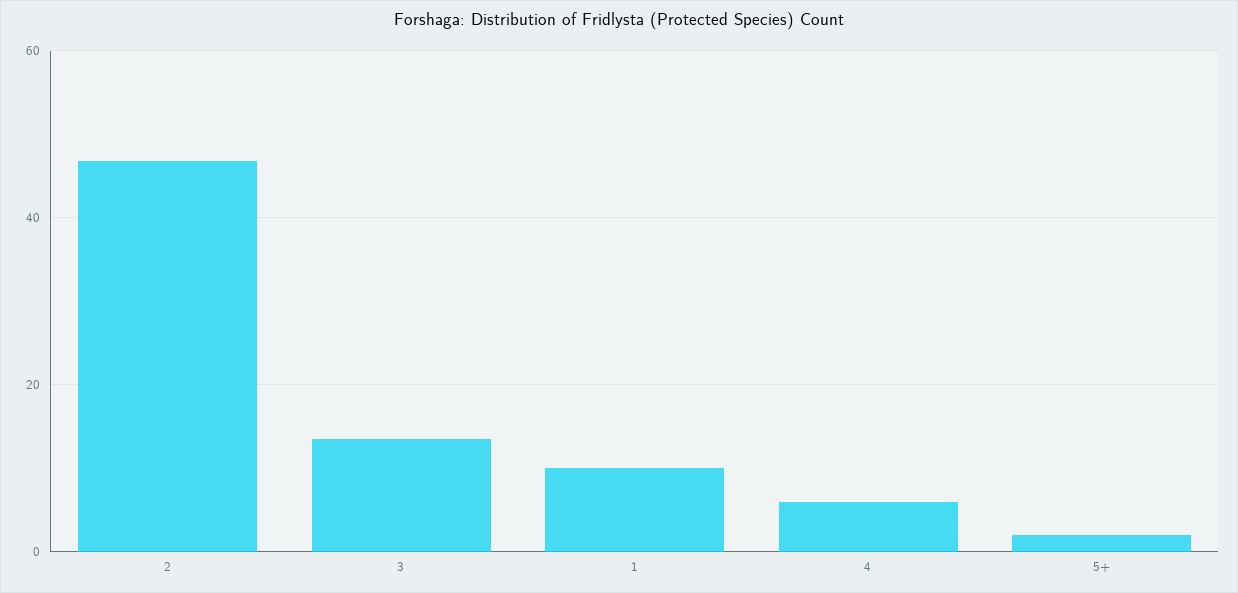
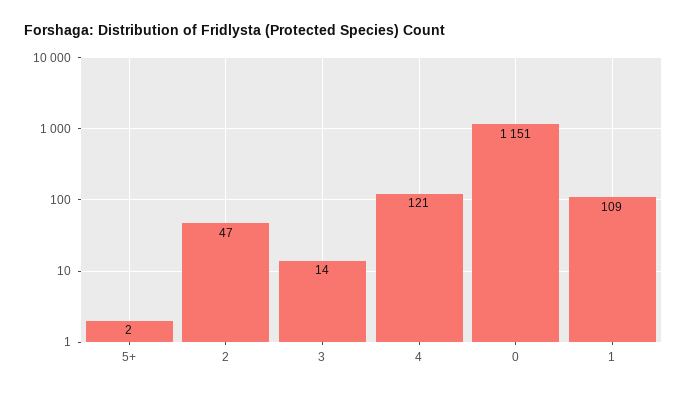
  {
    "2": 47,
    "3": 14,
-   "1": 10,
+   "1": 109,
-   "4": 6,
+   "4": 121,
-   "5+": 2
+   "5+": 2,
+   "0": 1151
  }

